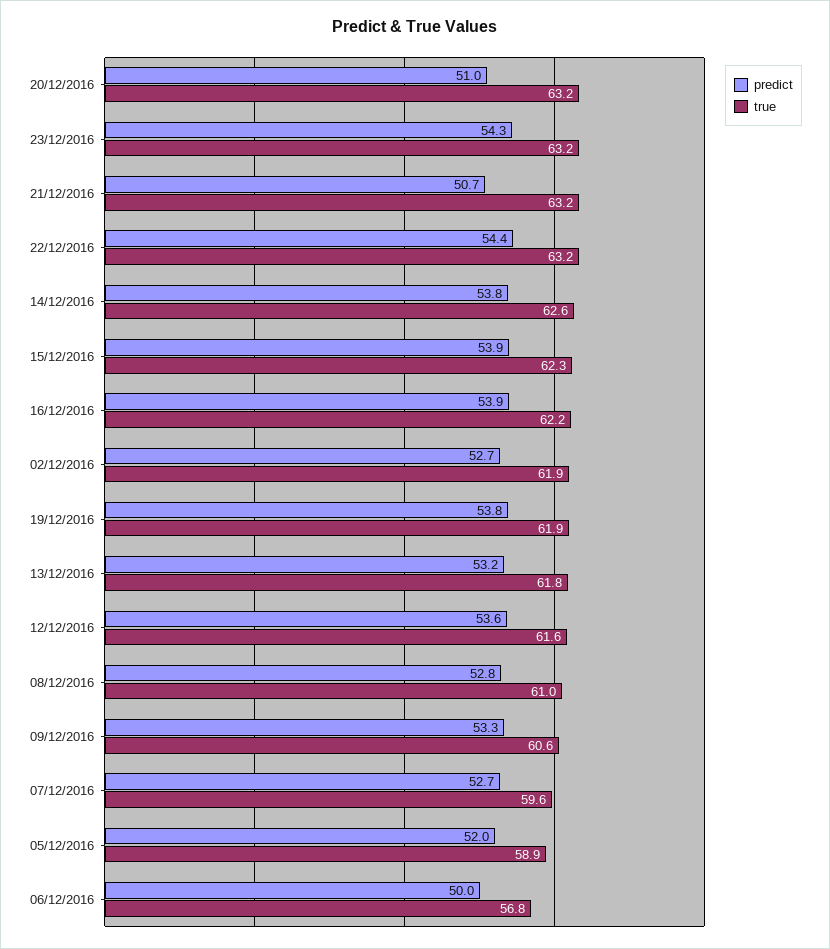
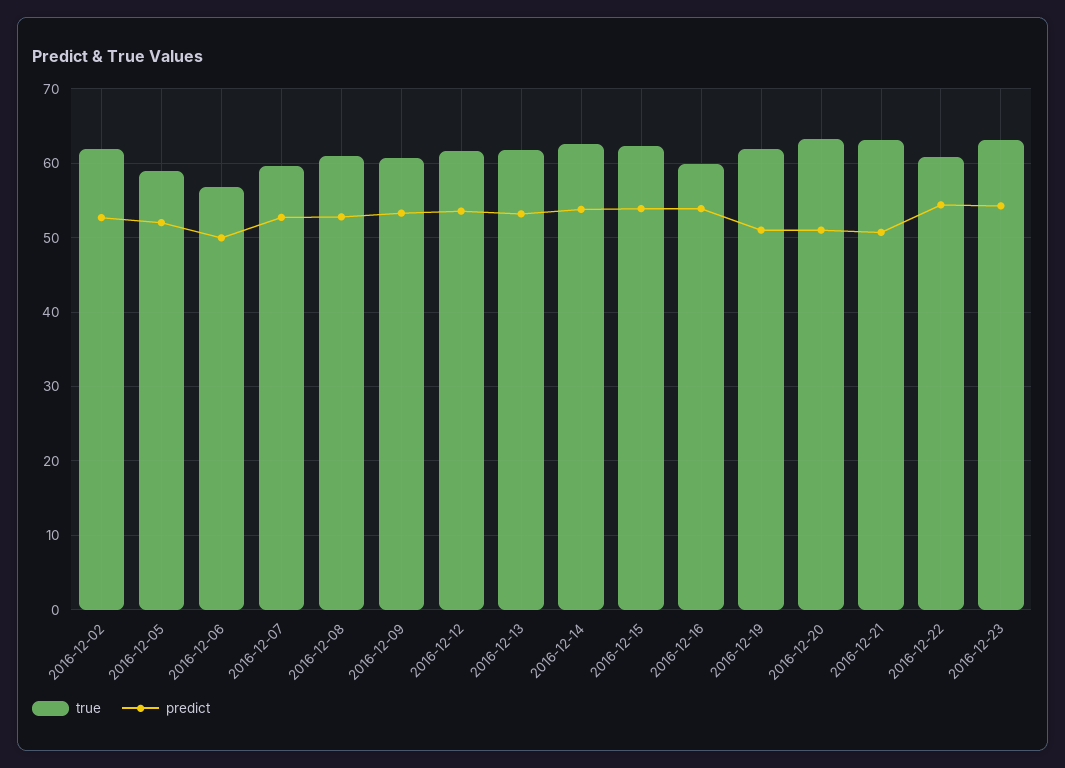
  {
    "predict": {
      "20/12/2016": 51,
      "23/12/2016": 54.3,
      "21/12/2016": 50.7,
      "22/12/2016": 54.4,
      "14/12/2016": 53.8,
      "15/12/2016": 53.9,
      "16/12/2016": 53.9,
      "02/12/2016": 52.7,
-     "19/12/2016": 53.8,
+     "19/12/2016": 51,
      "13/12/2016": 53.2,
      "12/12/2016": 53.6,
      "08/12/2016": 52.8,
      "09/12/2016": 53.3,
      "07/12/2016": 52.7,
      "05/12/2016": 52,
      "06/12/2016": 50
    },
    "true": {
      "20/12/2016": 63.2,
      "23/12/2016": 63.2,
      "21/12/2016": 63.2,
-     "22/12/2016": 63.2,
+     "22/12/2016": 61,
      "14/12/2016": 62.6,
      "15/12/2016": 62.3,
-     "16/12/2016": 62.2,
+     "16/12/2016": 60,
      "02/12/2016": 61.9,
      "19/12/2016": 61.9,
      "13/12/2016": 61.8,
      "12/12/2016": 61.6,
      "08/12/2016": 61,
      "09/12/2016": 60.6,
      "07/12/2016": 59.6,
      "05/12/2016": 58.9,
      "06/12/2016": 56.8
    }
  }

